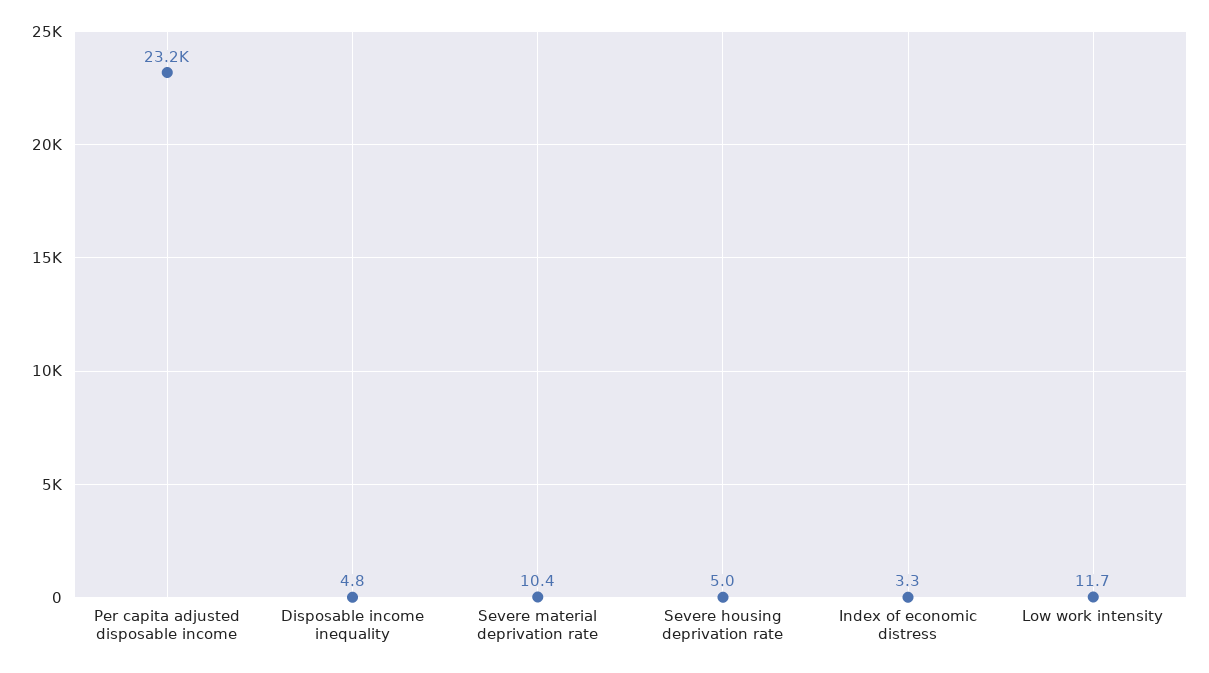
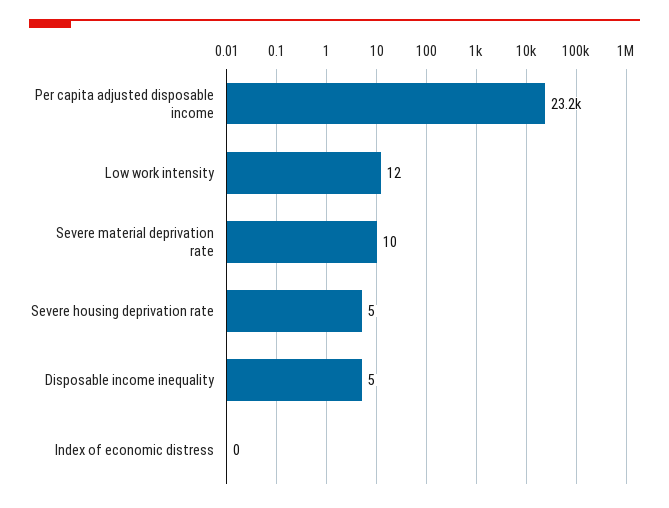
  {
    "Per capita adjusted disposable income": 23200,
    "Disposable income inequality": 4.8,
    "Severe material deprivation rate": 10.4,
    "Severe housing deprivation rate": 5,
-   "Index of economic distress": 3.3,
+   "Index of economic distress": 0,
    "Low work intensity": 11.7
  }

